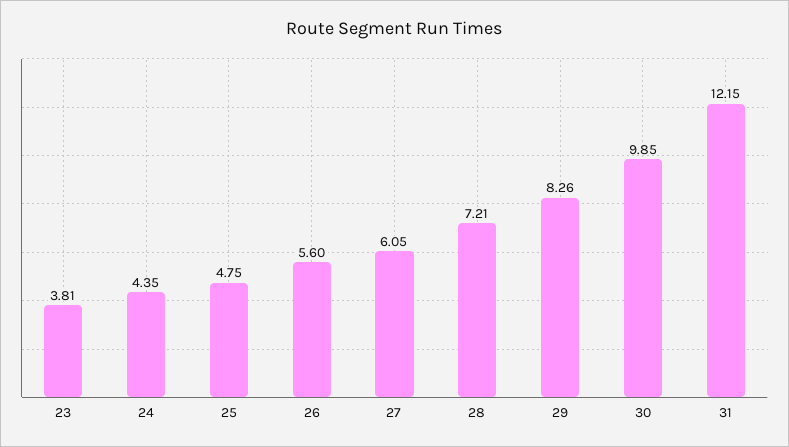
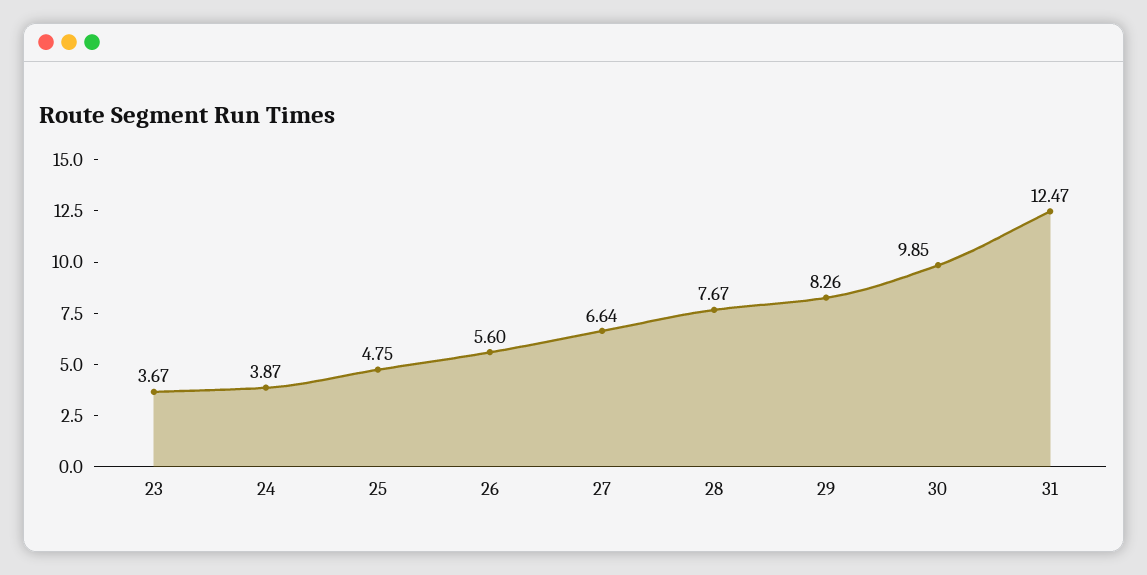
  {
-   "23": 3.81,
+   "23": 3.67,
-   "24": 4.35,
+   "24": 3.87,
    "25": 4.75,
    "26": 5.6,
-   "27": 6.05,
+   "27": 6.64,
-   "28": 7.21,
+   "28": 7.67,
    "29": 8.26,
    "30": 9.85,
-   "31": 12.15
+   "31": 12.47
  }

